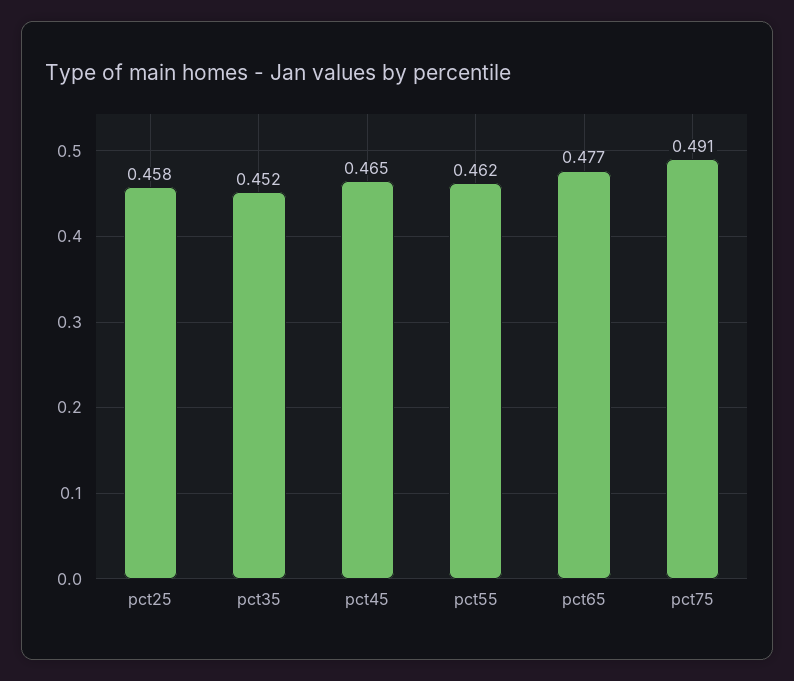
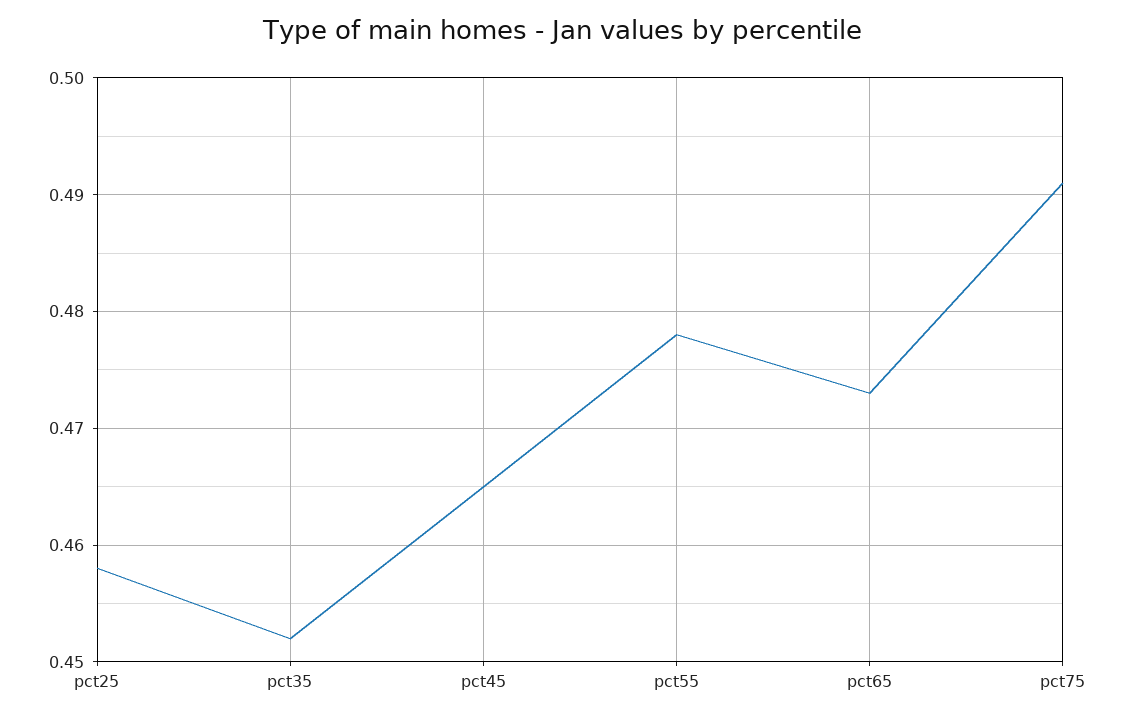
  {
    "pct25": 0.458,
    "pct35": 0.452,
    "pct45": 0.465,
-   "pct55": 0.462,
+   "pct55": 0.478,
-   "pct65": 0.477,
+   "pct65": 0.473,
    "pct75": 0.491
  }

